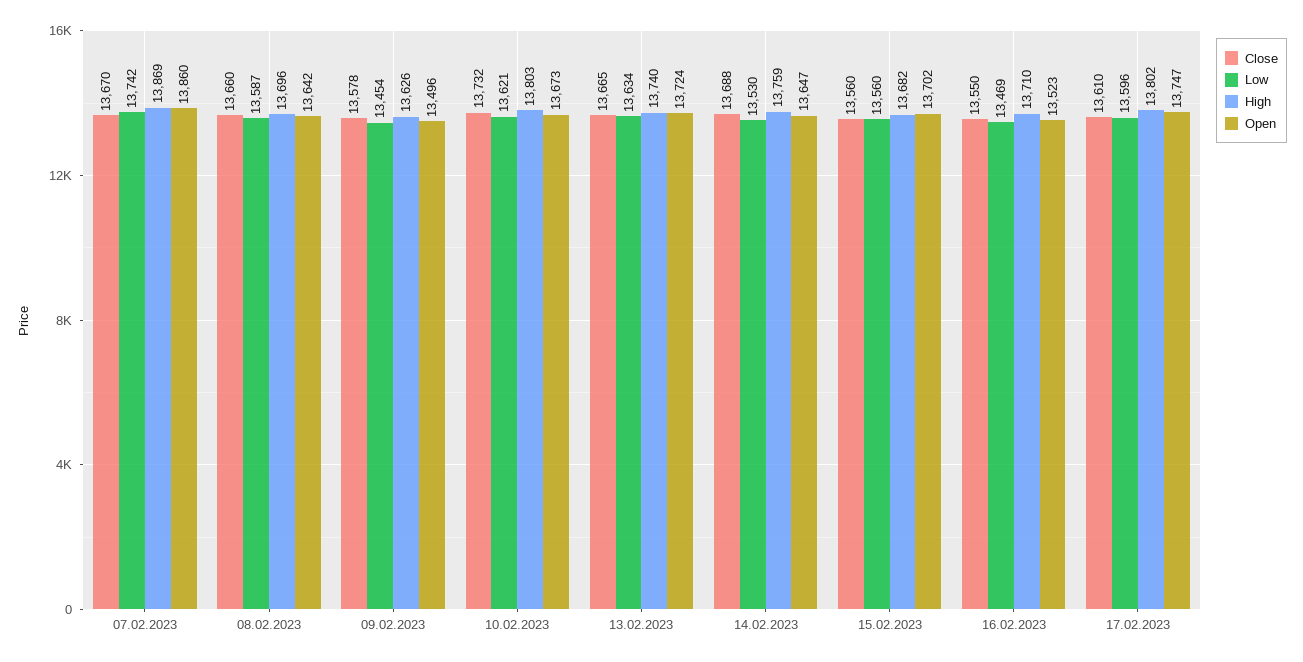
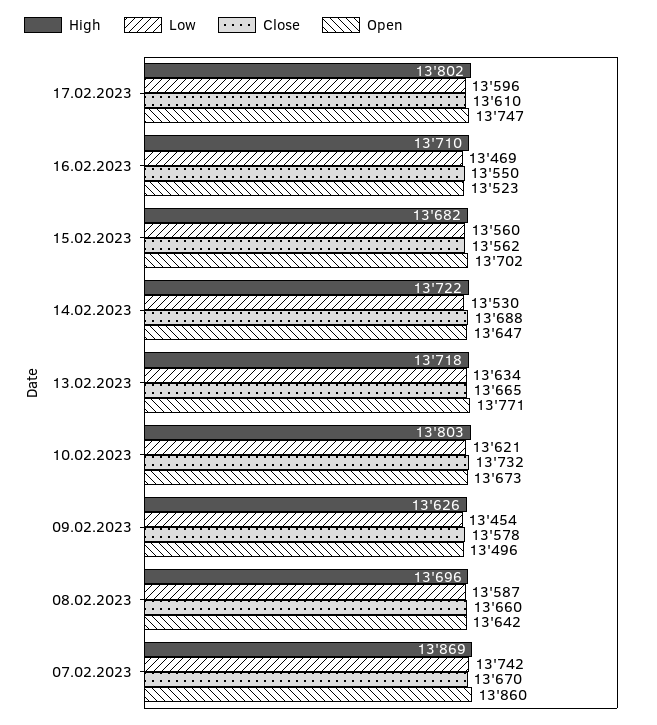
  {
    "Close": {
      "07.02.2023": 13670,
      "08.02.2023": 13660,
      "09.02.2023": 13578,
      "10.02.2023": 13732,
      "13.02.2023": 13665,
      "14.02.2023": 13688,
-     "15.02.2023": 13560,
+     "15.02.2023": 13562,
      "16.02.2023": 13550,
      "17.02.2023": 13610
    },
    "Low": {
      "07.02.2023": 13742,
      "08.02.2023": 13587,
      "09.02.2023": 13454,
      "10.02.2023": 13621,
      "13.02.2023": 13634,
      "14.02.2023": 13530,
      "15.02.2023": 13560,
      "16.02.2023": 13469,
      "17.02.2023": 13596
    },
    "High": {
      "07.02.2023": 13869,
      "08.02.2023": 13696,
      "09.02.2023": 13626,
      "10.02.2023": 13803,
-     "13.02.2023": 13740,
+     "13.02.2023": 13718,
-     "14.02.2023": 13759,
+     "14.02.2023": 13722,
      "15.02.2023": 13682,
      "16.02.2023": 13710,
      "17.02.2023": 13802
    },
    "Open": {
      "07.02.2023": 13860,
      "08.02.2023": 13642,
      "09.02.2023": 13496,
      "10.02.2023": 13673,
-     "13.02.2023": 13724,
+     "13.02.2023": 13771,
      "14.02.2023": 13647,
      "15.02.2023": 13702,
      "16.02.2023": 13523,
      "17.02.2023": 13747
    }
  }

